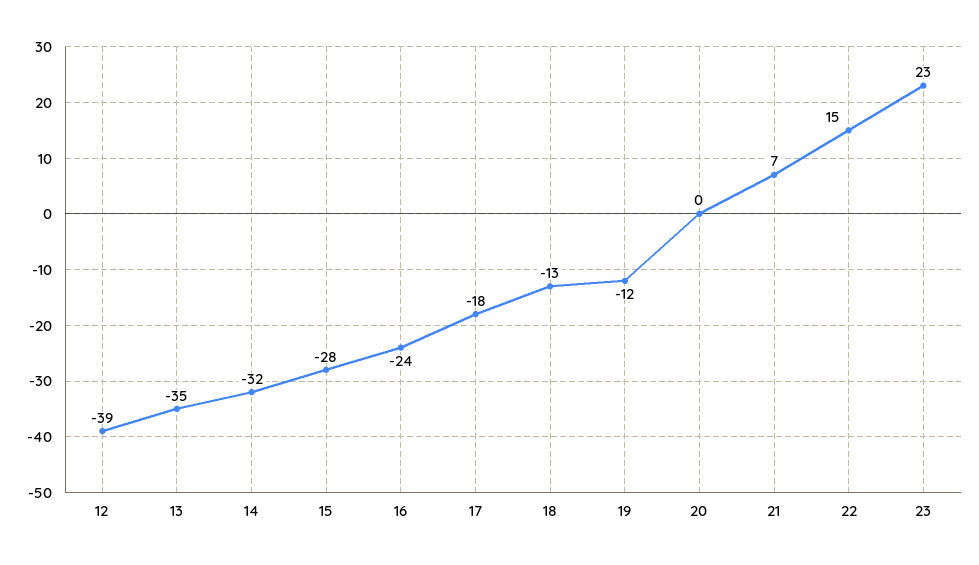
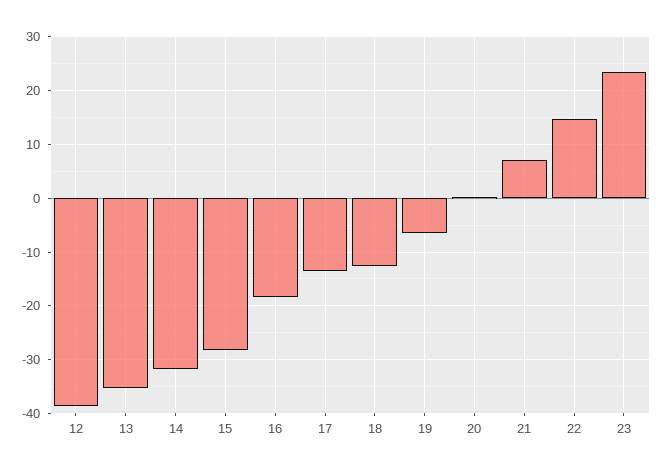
  {
    "12": -39,
    "13": -35,
    "14": -32,
    "15": -28,
-   "16": -24,
+   "16": -18,
-   "17": -18,
+   "17": -14,
    "18": -13,
-   "19": -12,
+   "19": -6,
    "20": 0,
    "21": 7,
    "22": 15,
    "23": 23
  }

